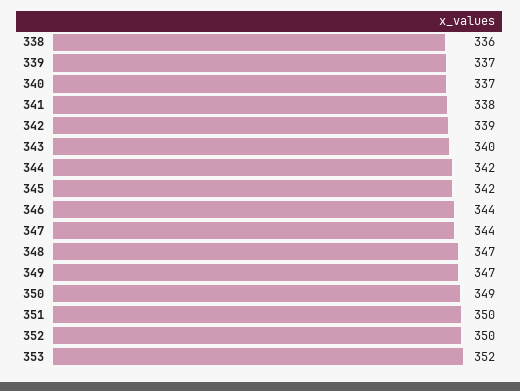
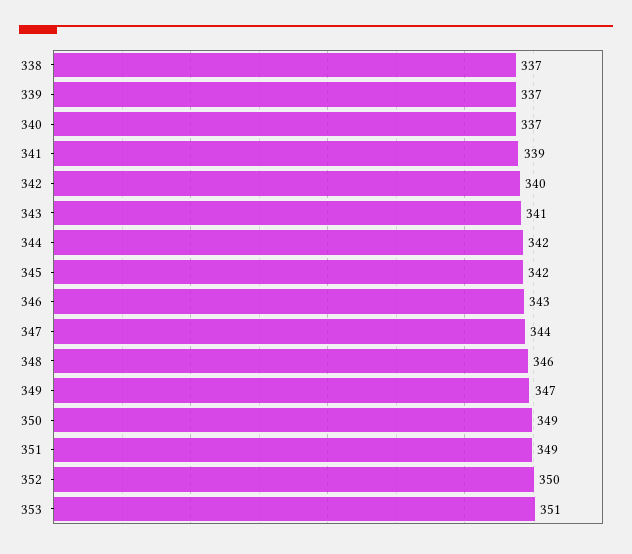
  {
-   "338": 336,
+   "338": 337,
    "339": 337,
    "340": 337,
-   "341": 338,
+   "341": 339,
-   "342": 339,
+   "342": 340,
-   "343": 340,
+   "343": 341,
    "344": 342,
    "345": 342,
-   "346": 344,
+   "346": 343,
    "347": 344,
-   "348": 347,
+   "348": 346,
    "349": 347,
    "350": 349,
-   "351": 350,
+   "351": 349,
    "352": 350,
-   "353": 352
+   "353": 351
  }

